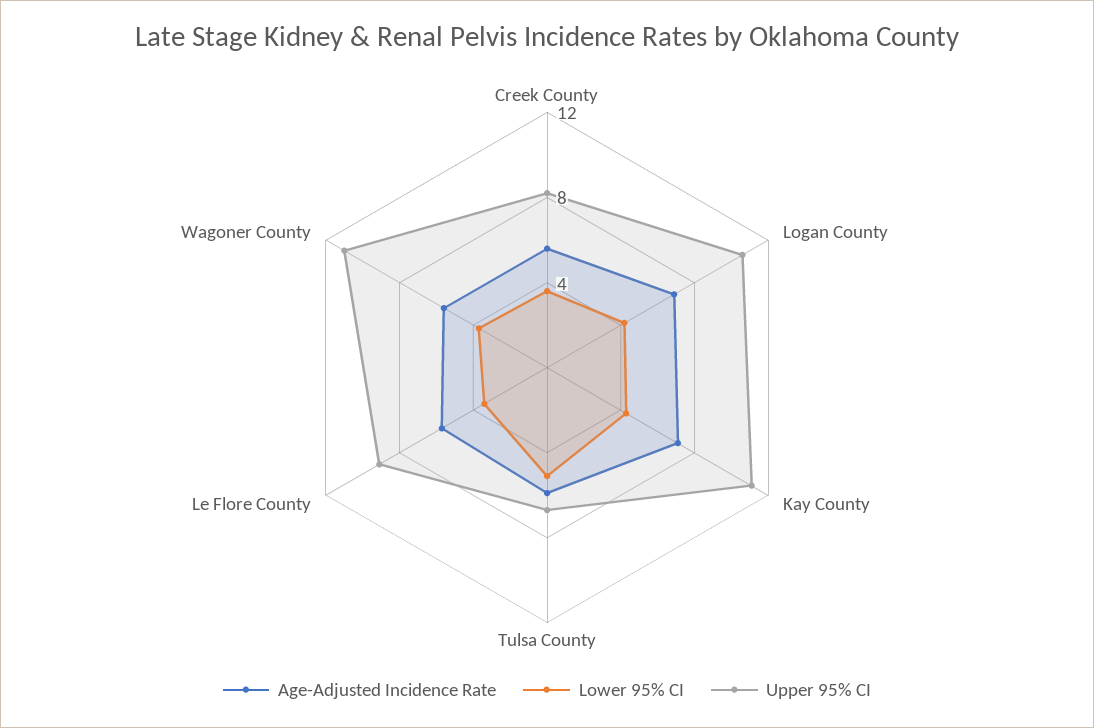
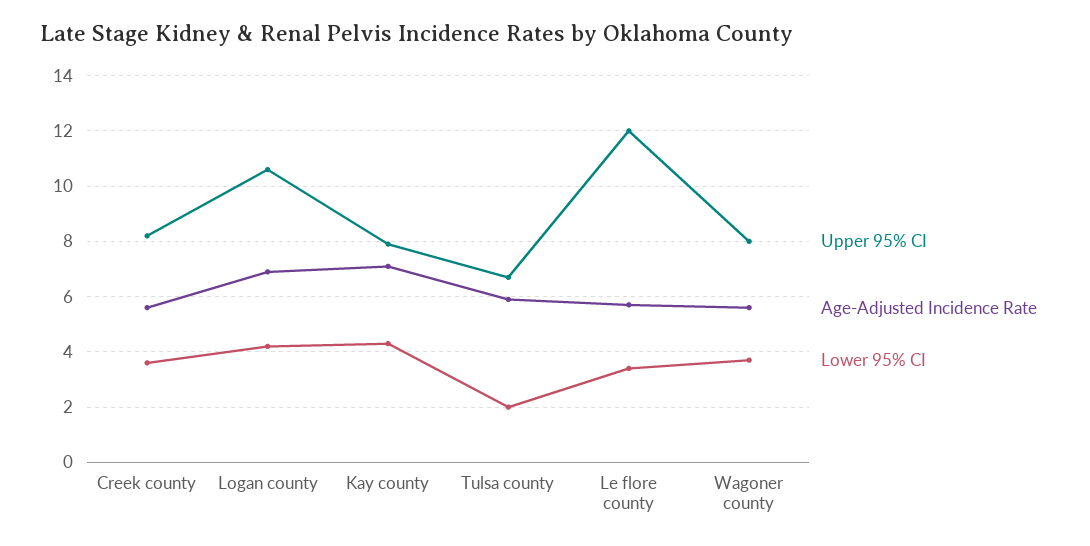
  {
    "Age-Adjusted Incidence Rate": {
      "Creek County": 5.5,
      "Logan County": 7,
      "Kay County": 7,
      "Tulsa County": 6,
      "Le Flore County": 5.5,
      "Wagoner County": 5.5
    },
    "Lower 95% CI": {
      "Creek County": 3.5,
      "Logan County": 4,
      "Kay County": 4.5,
-     "Tulsa County": 5,
+     "Tulsa County": 2,
      "Le Flore County": 3.5,
      "Wagoner County": 3.5
    },
    "Upper 95% CI": {
      "Creek County": 8,
      "Logan County": 10.5,
-     "Kay County": 11,
+     "Kay County": 8,
      "Tulsa County": 6.5,
-     "Le Flore County": 9,
+     "Le Flore County": 12,
-     "Wagoner County": 11
+     "Wagoner County": 8
    }
  }

